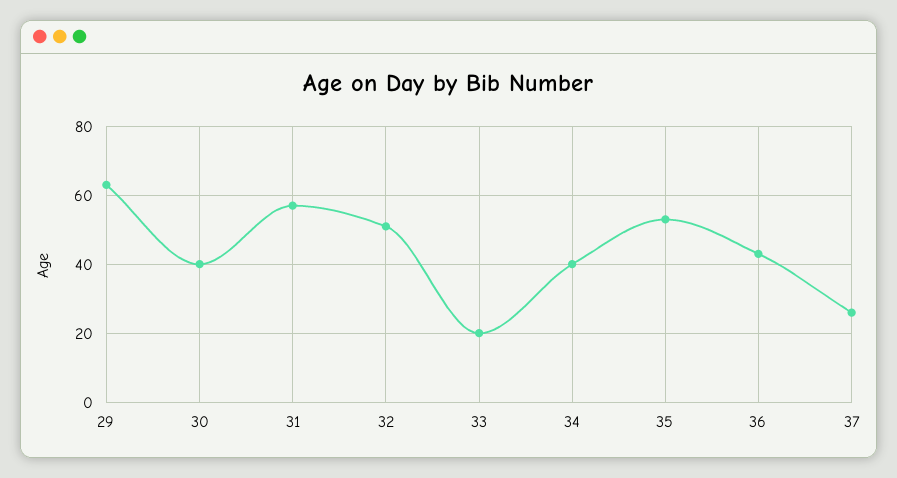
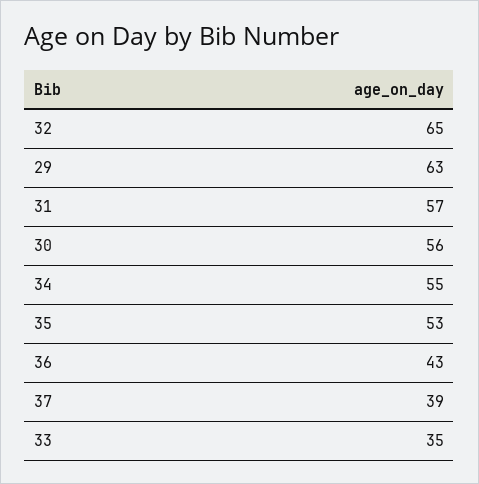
  {
    "29": 63,
-   "30": 40,
+   "30": 56,
    "31": 57,
-   "32": 50,
+   "32": 65,
-   "33": 20,
+   "33": 35,
-   "34": 40,
+   "34": 55,
    "35": 53,
    "36": 43,
-   "37": 25
+   "37": 39
  }

